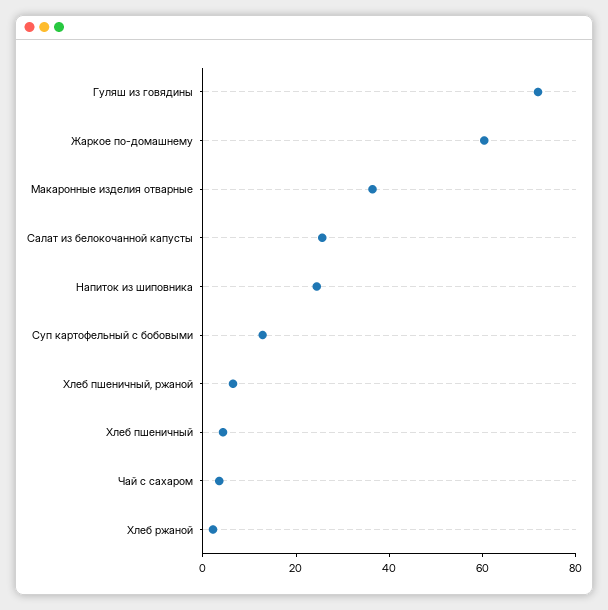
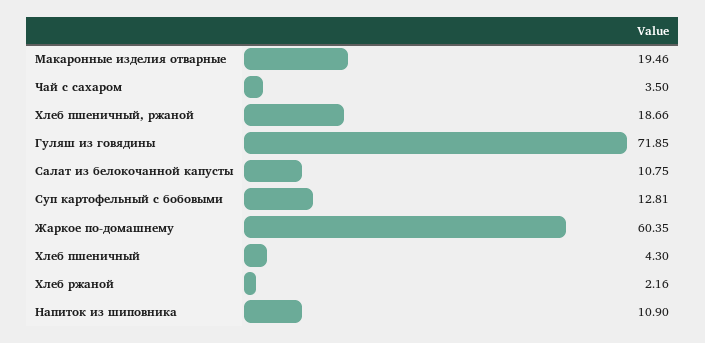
  {
    "Гуляш из говядины": 71.85,
    "Жаркое по-домашнему": 60.35,
-   "Макаронные изделия отварные": 35,
+   "Макаронные изделия отварные": 19.46,
-   "Салат из белокочанной капусты": 25,
+   "Салат из белокочанной капусты": 10.75,
-   "Напиток из шиповника": 25,
+   "Напиток из шиповника": 10.9,
    "Суп картофельный с бобовыми": 12.81,
-   "Хлеб пшеничный, ржаной": 5,
+   "Хлеб пшеничный, ржаной": 18.66,
    "Хлеб пшеничный": 4.3,
    "Чай с сахаром": 3.5,
    "Хлеб ржаной": 2.16
  }

